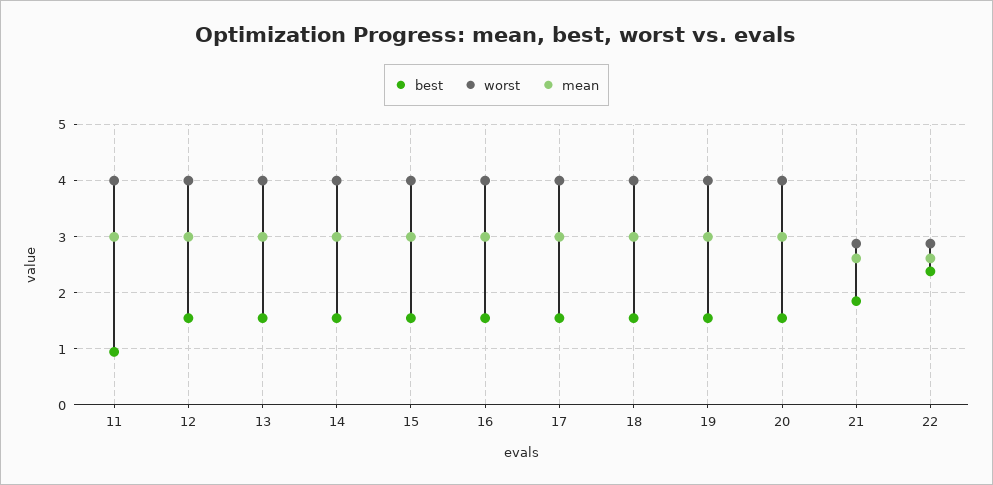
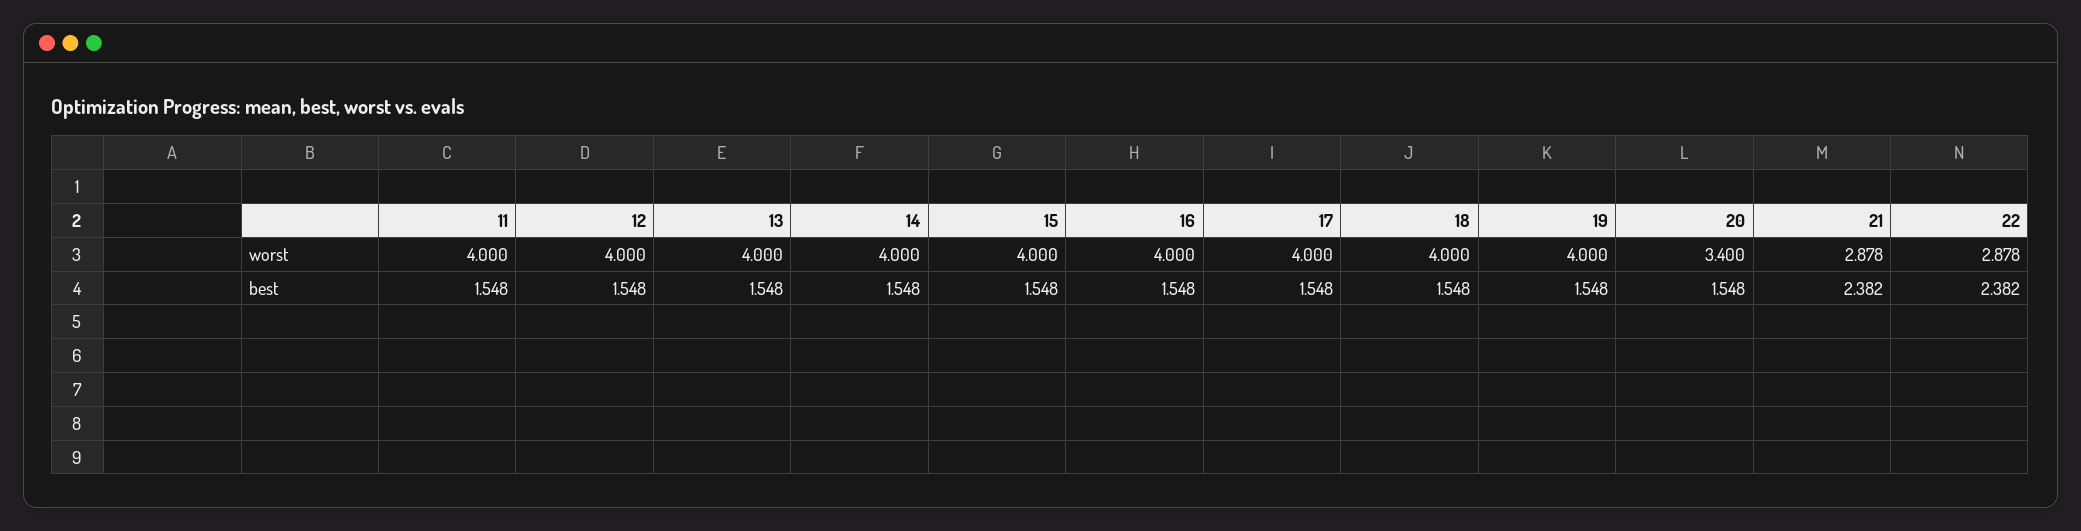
  {
    "best": {
-     "11": 1,
+     "11": 1.548,
      "12": 1.548,
      "13": 1.548,
      "14": 1.548,
      "15": 1.548,
      "16": 1.548,
      "17": 1.548,
      "18": 1.548,
      "19": 1.548,
      "20": 1.548,
-     "21": 1.8,
+     "21": 2.382,
      "22": 2.382
    },
    "worst": {
      "11": 4,
      "12": 4,
      "13": 4,
      "14": 4,
      "15": 4,
      "16": 4,
      "17": 4,
      "18": 4,
      "19": 4,
-     "20": 4,
+     "20": 3.4,
      "21": 2.878,
      "22": 2.878
-   },
+   }
-   "mean": {
-     "11": 3,
-     "12": 3,
-     "13": 3,
-     "14": 3,
-     "15": 3,
-     "16": 3,
-     "17": 3,
-     "18": 3,
-     "19": 3,
-     "20": 3,
-     "21": 2.6,
-     "22": 2.6
-   }
  }

